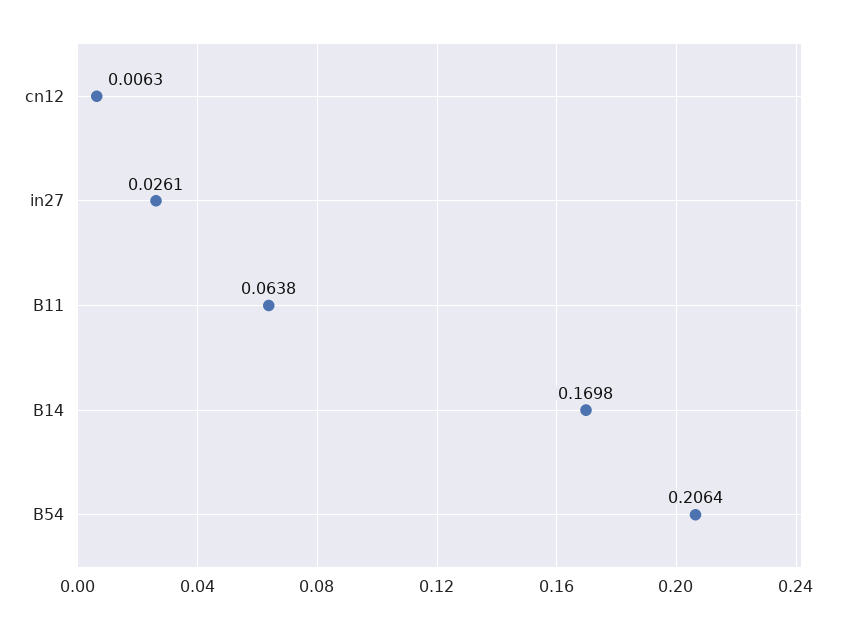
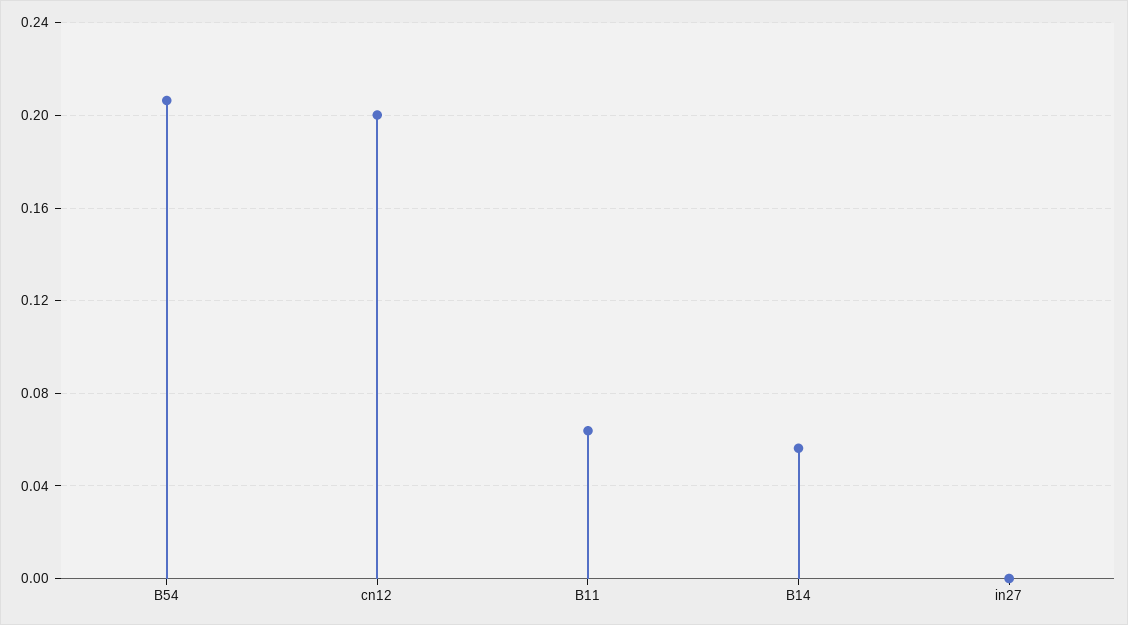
  {
-   "cn12": 0.0063,
+   "cn12": 0.2,
-   "in27": 0.0261,
+   "in27": 0,
    "B11": 0.0638,
-   "B14": 0.1698,
+   "B14": 0.055,
    "B54": 0.2064
  }

